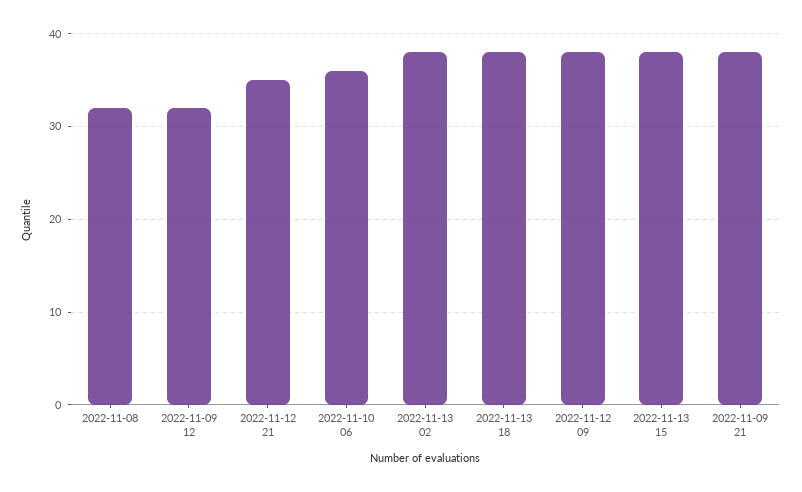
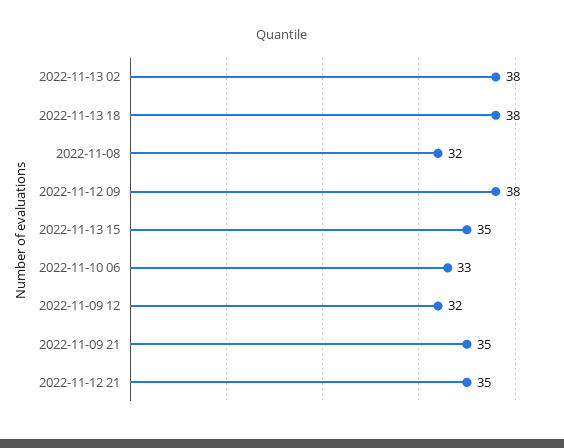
  {
    "2022-11-08": 32,
    "2022-11-09 12": 32,
    "2022-11-12 21": 35,
-   "2022-11-10 06": 36,
+   "2022-11-10 06": 33,
    "2022-11-13 02": 38,
    "2022-11-13 18": 38,
    "2022-11-12 09": 38,
-   "2022-11-13 15": 38,
+   "2022-11-13 15": 35,
-   "2022-11-09 21": 38
+   "2022-11-09 21": 35
  }

